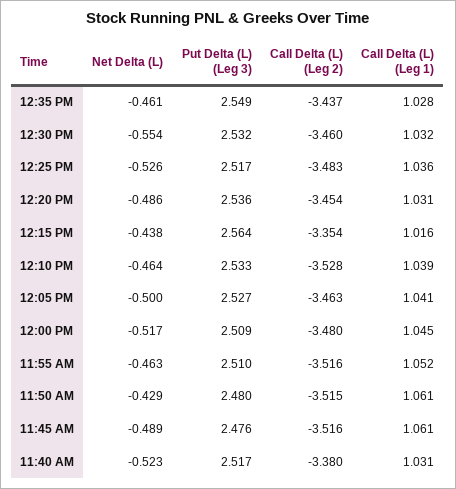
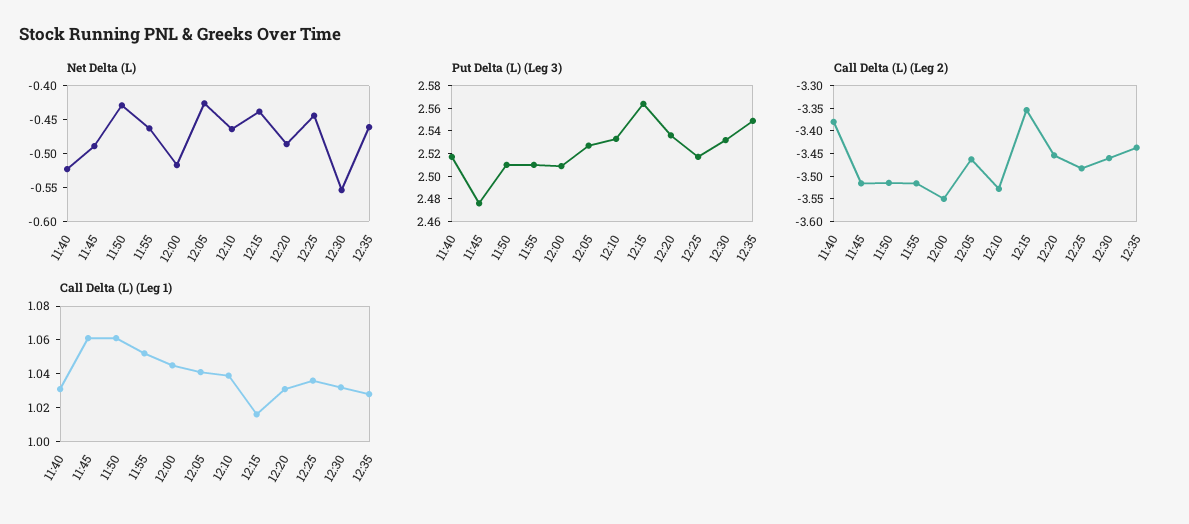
  {
    "Net Delta (L)": {
      "12:35 PM": -0.461,
      "12:30 PM": -0.554,
-     "12:25 PM": -0.526,
+     "12:25 PM": -0.45,
      "12:20 PM": -0.486,
      "12:15 PM": -0.438,
      "12:10 PM": -0.464,
-     "12:05 PM": -0.5,
+     "12:05 PM": -0.425,
      "12:00 PM": -0.517,
      "11:55 AM": -0.463,
      "11:50 AM": -0.429,
      "11:45 AM": -0.489,
      "11:40 AM": -0.523
    },
    "Put Delta (L) (Leg 3)": {
      "12:35 PM": 2.549,
      "12:30 PM": 2.532,
      "12:25 PM": 2.517,
      "12:20 PM": 2.536,
      "12:15 PM": 2.564,
      "12:10 PM": 2.533,
      "12:05 PM": 2.527,
      "12:00 PM": 2.509,
      "11:55 AM": 2.51,
-     "11:50 AM": 2.48,
+     "11:50 AM": 2.51,
      "11:45 AM": 2.476,
      "11:40 AM": 2.517
    },
    "Call Delta (L) (Leg 2)": {
      "12:35 PM": -3.437,
      "12:30 PM": -3.46,
      "12:25 PM": -3.483,
      "12:20 PM": -3.454,
      "12:15 PM": -3.354,
      "12:10 PM": -3.528,
      "12:05 PM": -3.463,
-     "12:00 PM": -3.48,
+     "12:00 PM": -3.55,
      "11:55 AM": -3.516,
      "11:50 AM": -3.515,
      "11:45 AM": -3.516,
      "11:40 AM": -3.38
    },
    "Call Delta (L) (Leg 1)": {
      "12:35 PM": 1.028,
      "12:30 PM": 1.032,
      "12:25 PM": 1.036,
      "12:20 PM": 1.031,
      "12:15 PM": 1.016,
      "12:10 PM": 1.039,
      "12:05 PM": 1.041,
      "12:00 PM": 1.045,
      "11:55 AM": 1.052,
      "11:50 AM": 1.061,
      "11:45 AM": 1.061,
      "11:40 AM": 1.031
    }
  }

